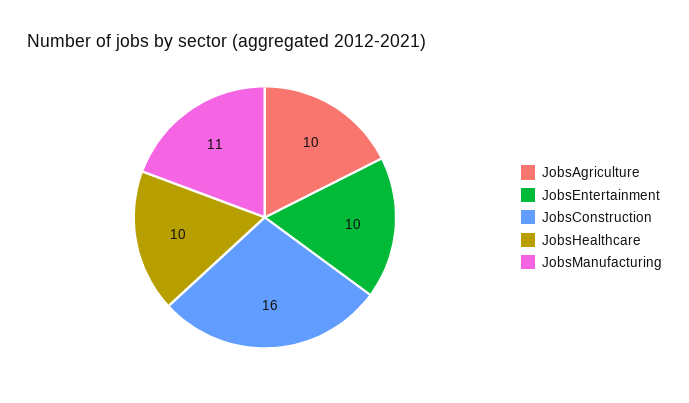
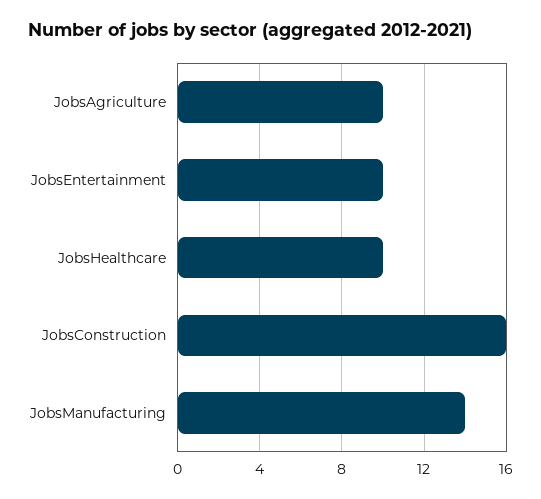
  {
    "JobsAgriculture": 10,
    "JobsEntertainment": 10,
    "JobsConstruction": 16,
    "JobsHealthcare": 10,
-   "JobsManufacturing": 11
+   "JobsManufacturing": 14
  }

